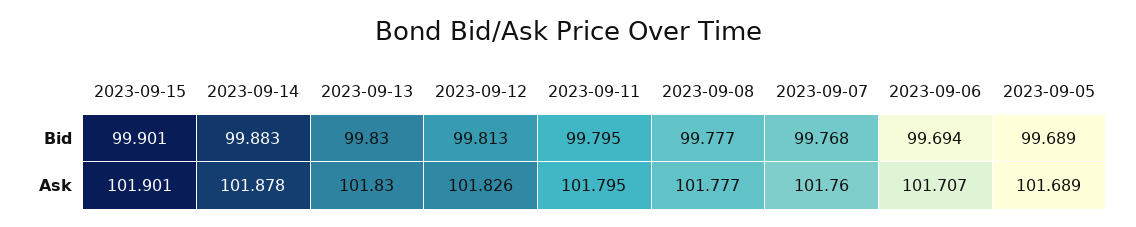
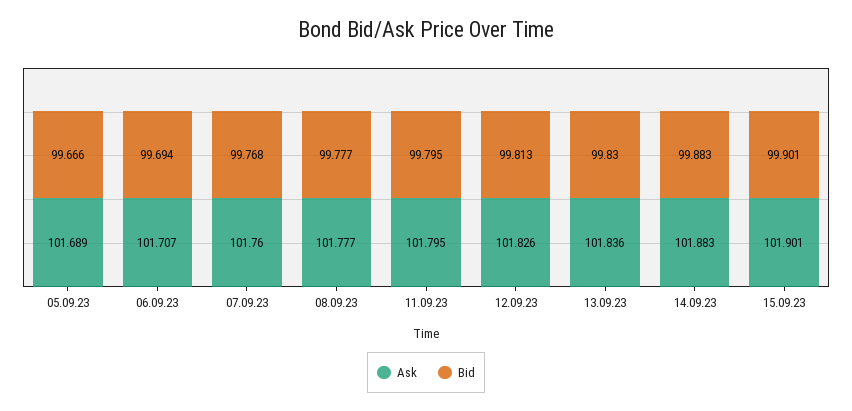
  {
    "Bid": {
      "2023-09-15": 99.901,
      "2023-09-14": 99.883,
      "2023-09-13": 99.83,
      "2023-09-12": 99.813,
      "2023-09-11": 99.795,
      "2023-09-08": 99.777,
      "2023-09-07": 99.768,
      "2023-09-06": 99.694,
-     "2023-09-05": 99.689
+     "2023-09-05": 99.666
    },
    "Ask": {
      "2023-09-15": 101.901,
-     "2023-09-14": 101.878,
+     "2023-09-14": 101.883,
-     "2023-09-13": 101.83,
+     "2023-09-13": 101.836,
      "2023-09-12": 101.826,
      "2023-09-11": 101.795,
      "2023-09-08": 101.777,
      "2023-09-07": 101.76,
      "2023-09-06": 101.707,
      "2023-09-05": 101.689
    }
  }

